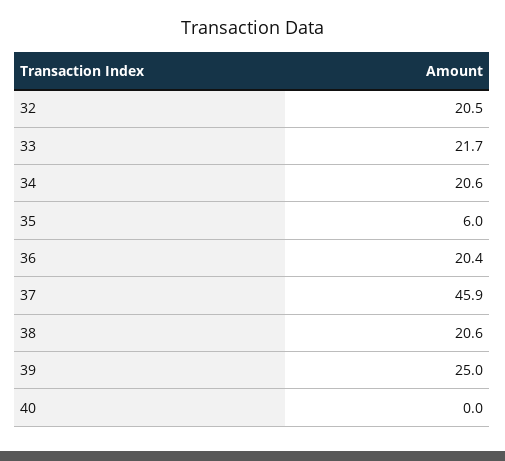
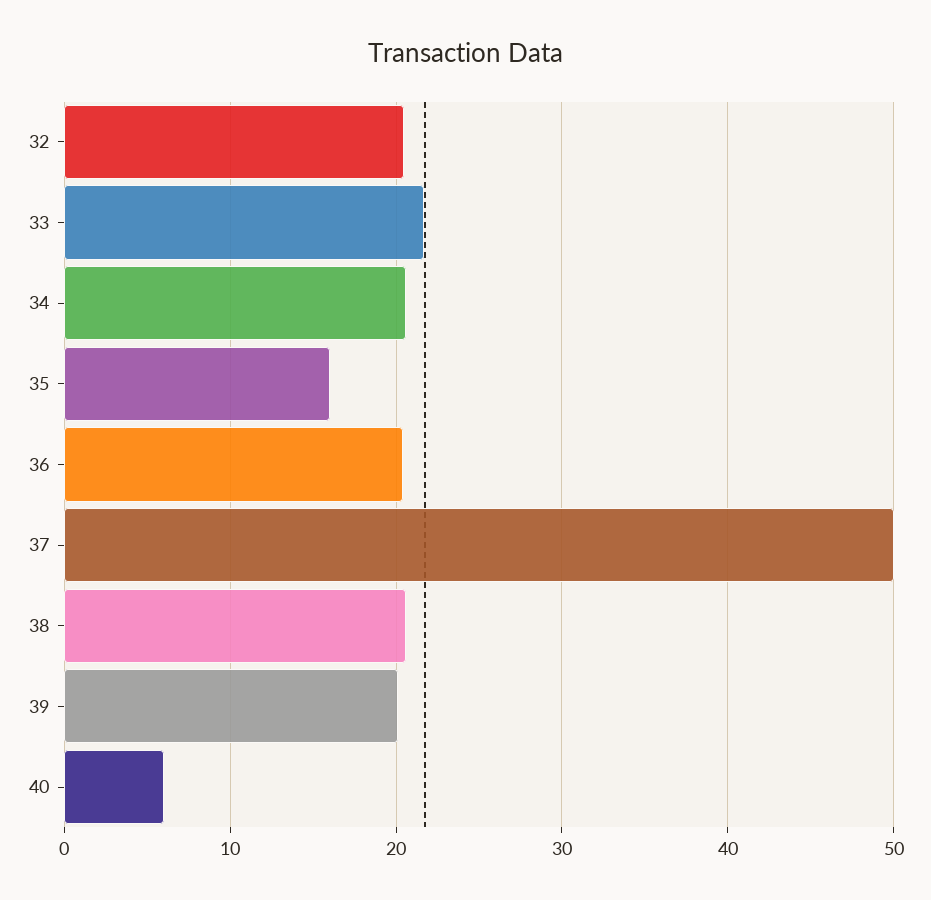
  {
    "32": 20.5,
    "33": 21.7,
    "34": 20.6,
-   "35": 6,
+   "35": 16,
    "36": 20.4,
-   "37": 45.9,
+   "37": 50,
    "38": 20.6,
-   "39": 25,
+   "39": 20,
-   "40": 0
+   "40": 6
  }

